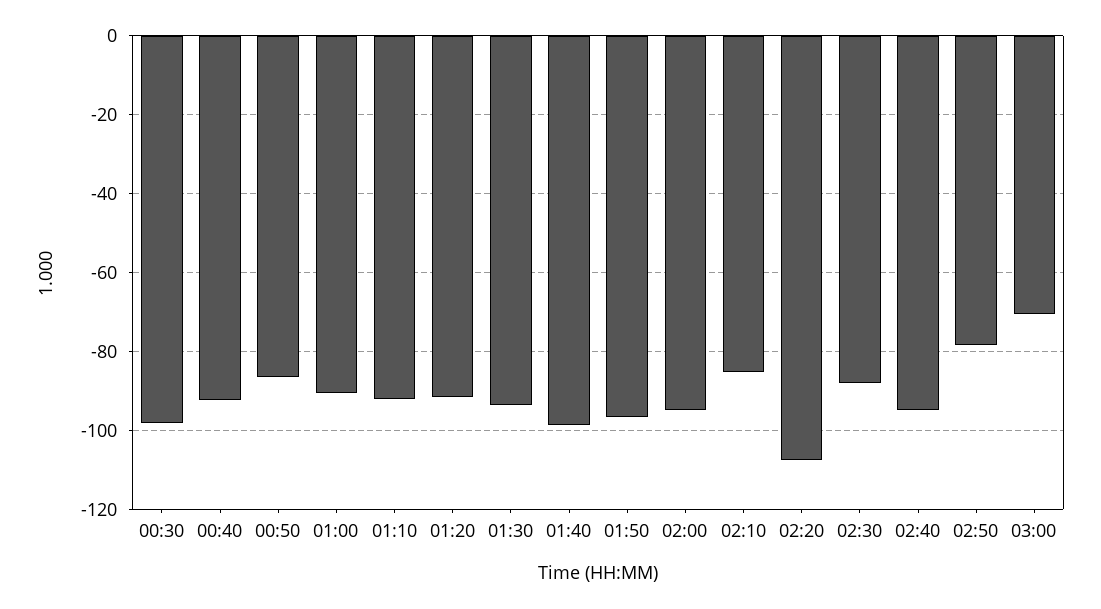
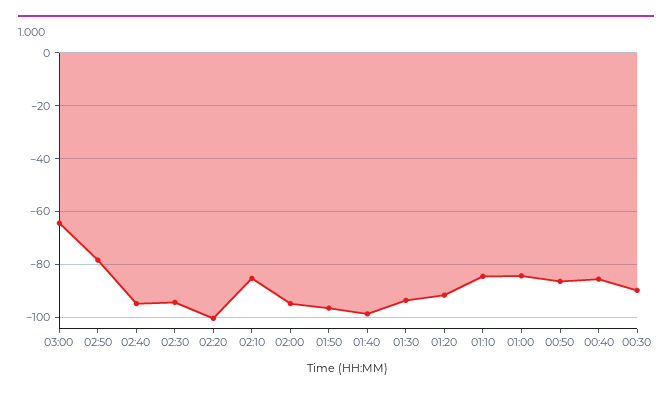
  {
-   "00:30": -98,
+   "00:30": -90,
-   "00:40": -92,
+   "00:40": -85,
    "00:50": -86,
-   "01:00": -90,
+   "01:00": -85,
-   "01:10": -92,
+   "01:10": -85,
    "01:20": -92,
    "01:30": -94,
    "01:40": -98,
    "01:50": -96,
    "02:00": -94,
    "02:10": -86,
-   "02:20": -108,
+   "02:20": -100,
-   "02:30": -88,
+   "02:30": -95,
    "02:40": -94,
    "02:50": -78,
-   "03:00": -70
+   "03:00": -65
  }

